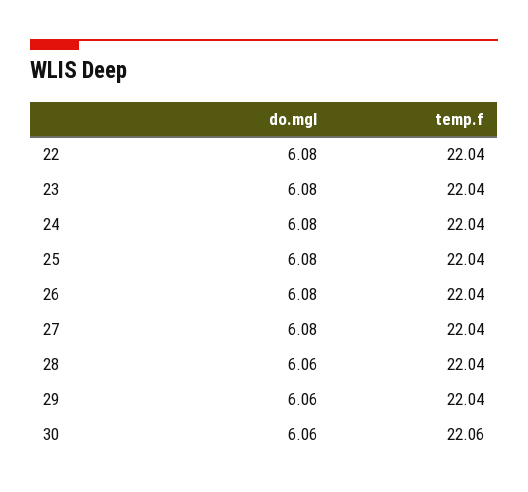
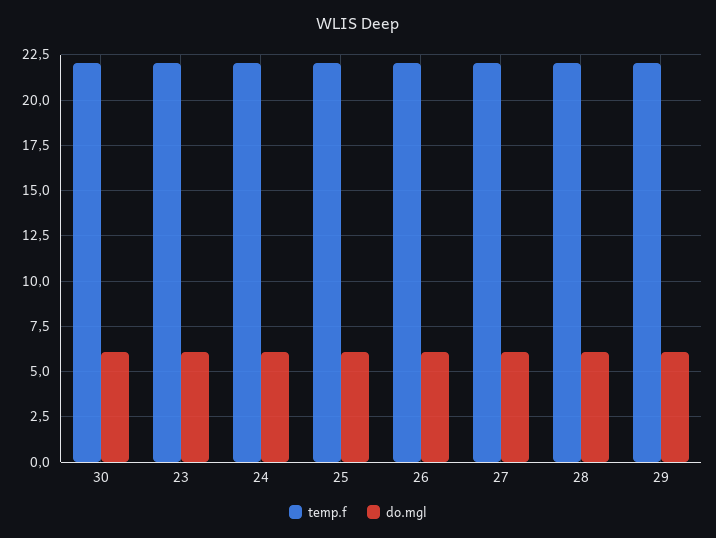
  {
    "do.mgl": {
-     "22": 6.08,
      "23": 6.08,
      "24": 6.08,
      "25": 6.08,
      "26": 6.08,
      "27": 6.08,
      "28": 6.06,
      "29": 6.06,
      "30": 6.06
    },
    "temp.f": {
-     "22": 22.04,
      "23": 22.04,
      "24": 22.04,
      "25": 22.04,
      "26": 22.04,
      "27": 22.04,
      "28": 22.04,
      "29": 22.04,
      "30": 22.06
    }
  }

